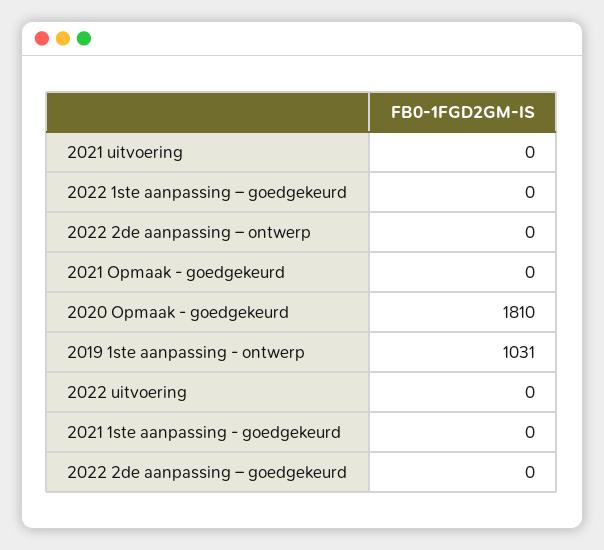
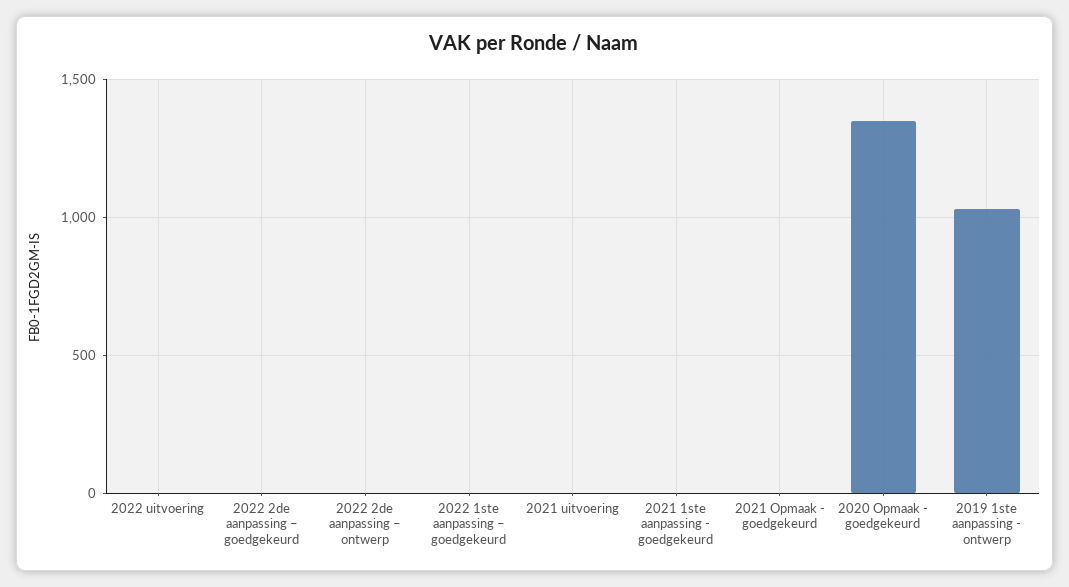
  {
    "2021 uitvoering": 0,
    "2022 1ste aanpassing – goedgekeurd": 0,
    "2022 2de aanpassing – ontwerp": 0,
    "2021 Opmaak - goedgekeurd": 0,
-   "2020 Opmaak - goedgekeurd": 1810,
+   "2020 Opmaak - goedgekeurd": 1350,
    "2019 1ste aanpassing - ontwerp": 1031,
    "2022 uitvoering": 0,
    "2021 1ste aanpassing - goedgekeurd": 0,
    "2022 2de aanpassing – goedgekeurd": 0
  }

